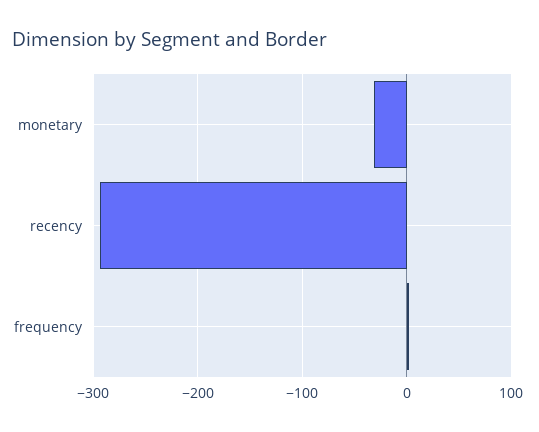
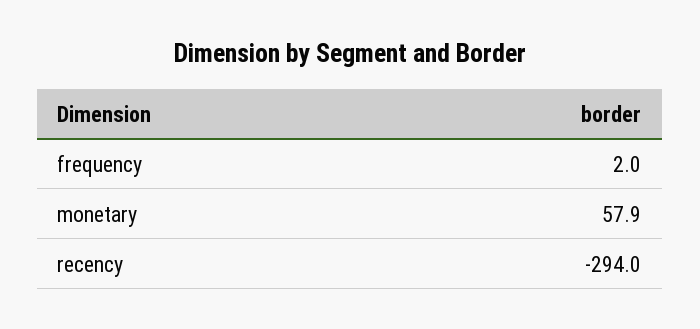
  {
-   "monetary": -30,
+   "monetary": 57.9,
    "recency": -294,
    "frequency": 2
  }

